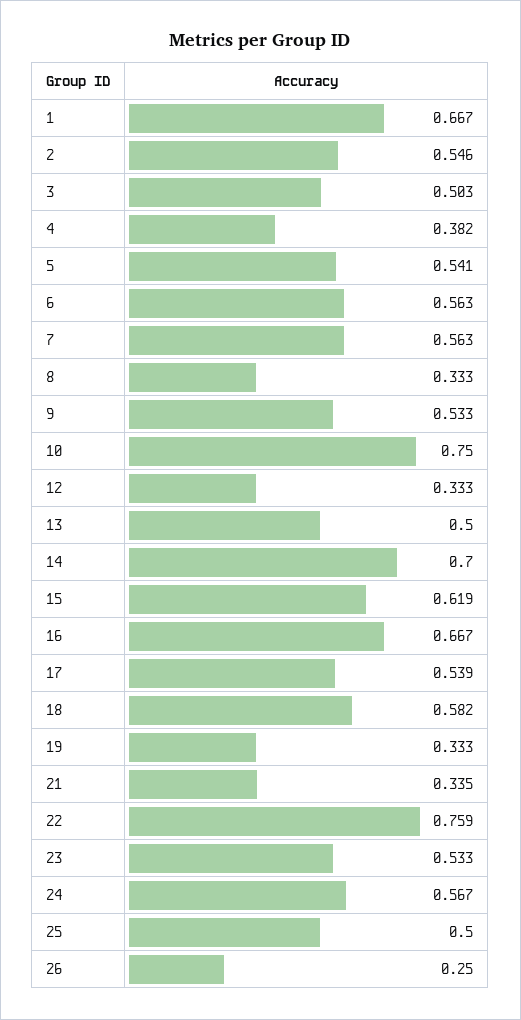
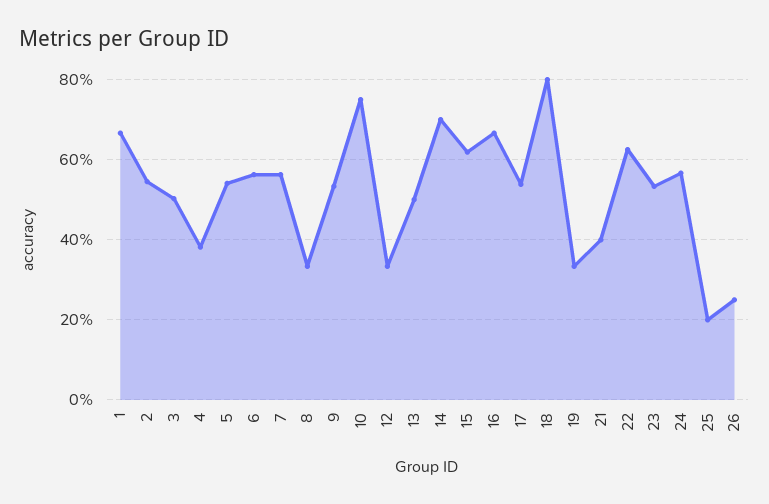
  {
    "1": 0.667,
    "2": 0.546,
    "3": 0.503,
    "4": 0.382,
    "5": 0.541,
    "6": 0.563,
    "7": 0.563,
    "8": 0.333,
    "9": 0.533,
    "10": 0.75,
    "12": 0.333,
    "13": 0.5,
    "14": 0.7,
    "15": 0.619,
    "16": 0.667,
    "17": 0.539,
-   "18": 0.582,
+   "18": 0.8,
    "19": 0.333,
-   "21": 0.335,
+   "21": 0.4,
-   "22": 0.759,
+   "22": 0.62,
    "23": 0.533,
    "24": 0.567,
-   "25": 0.5,
+   "25": 0.2,
    "26": 0.25
  }

